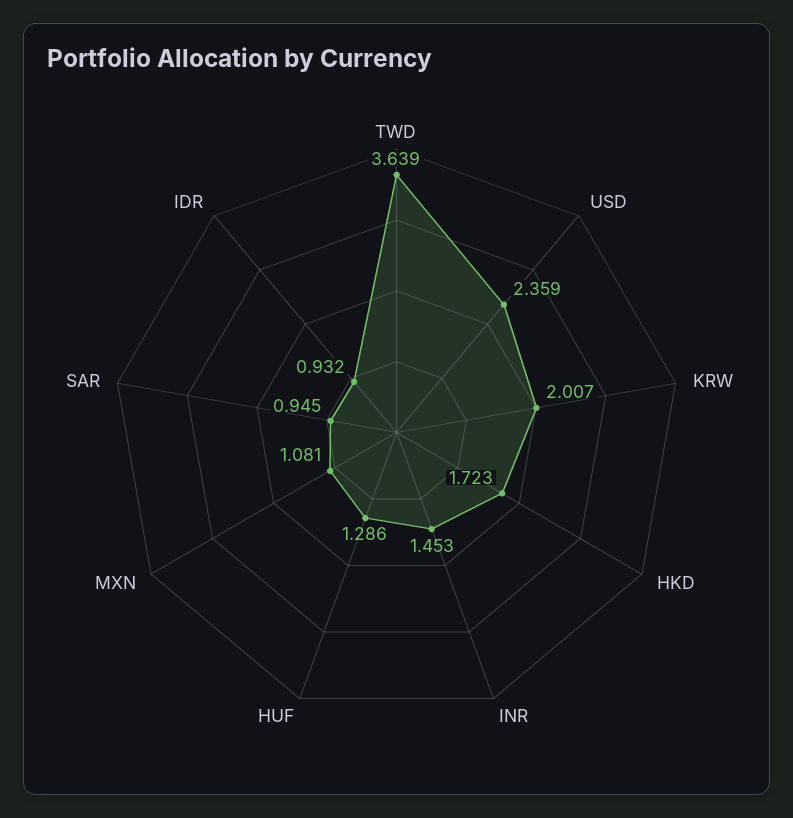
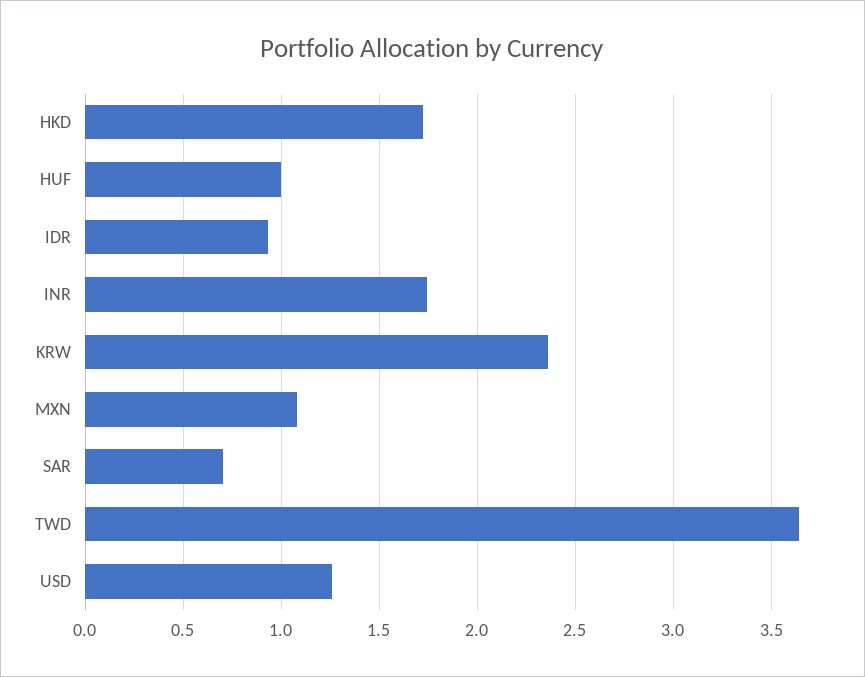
  {
    "TWD": 3.639,
-   "USD": 2.359,
+   "USD": 1.25,
-   "KRW": 2.007,
+   "KRW": 2.35,
    "HKD": 1.723,
-   "INR": 1.453,
+   "INR": 1.75,
-   "HUF": 1.286,
+   "HUF": 1,
    "MXN": 1.081,
-   "SAR": 0.945,
+   "SAR": 0.7,
    "IDR": 0.932
  }

